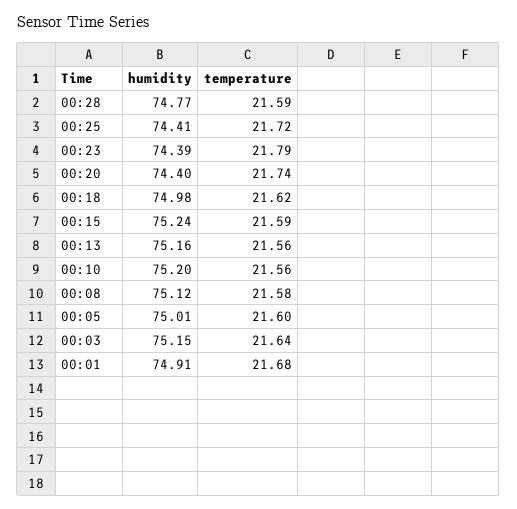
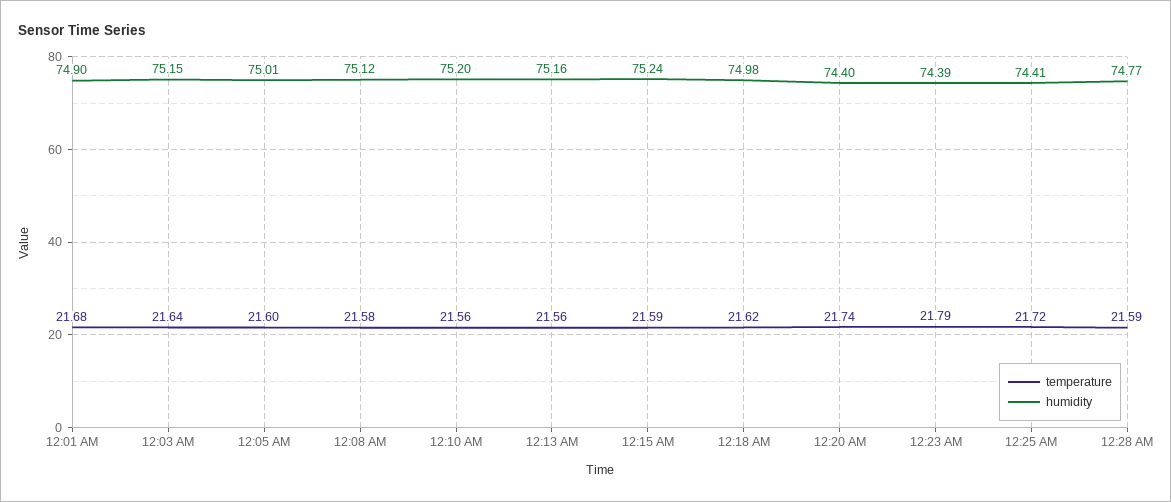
  {
    "humidity": {
      "00:28": 74.77,
      "00:25": 74.41,
      "00:23": 74.39,
      "00:20": 74.4,
      "00:18": 74.98,
      "00:15": 75.24,
      "00:13": 75.16,
      "00:10": 75.2,
      "00:08": 75.12,
      "00:05": 75.01,
      "00:03": 75.15,
-     "00:01": 74.91
+     "00:01": 74.9
    },
    "temperature": {
      "00:28": 21.59,
      "00:25": 21.72,
      "00:23": 21.79,
      "00:20": 21.74,
      "00:18": 21.62,
      "00:15": 21.59,
      "00:13": 21.56,
      "00:10": 21.56,
      "00:08": 21.58,
      "00:05": 21.6,
      "00:03": 21.64,
      "00:01": 21.68
    }
  }

